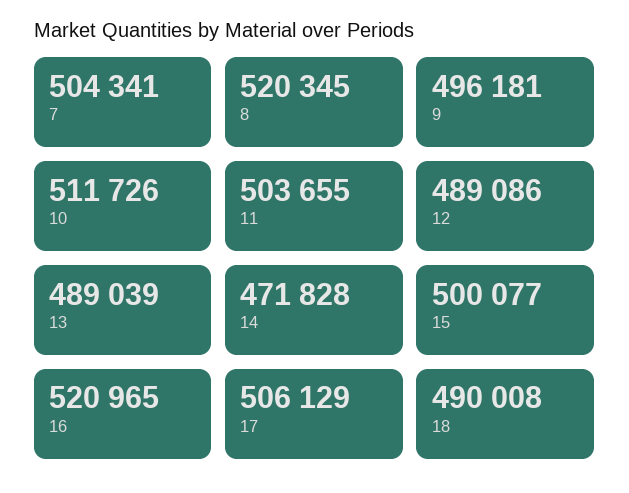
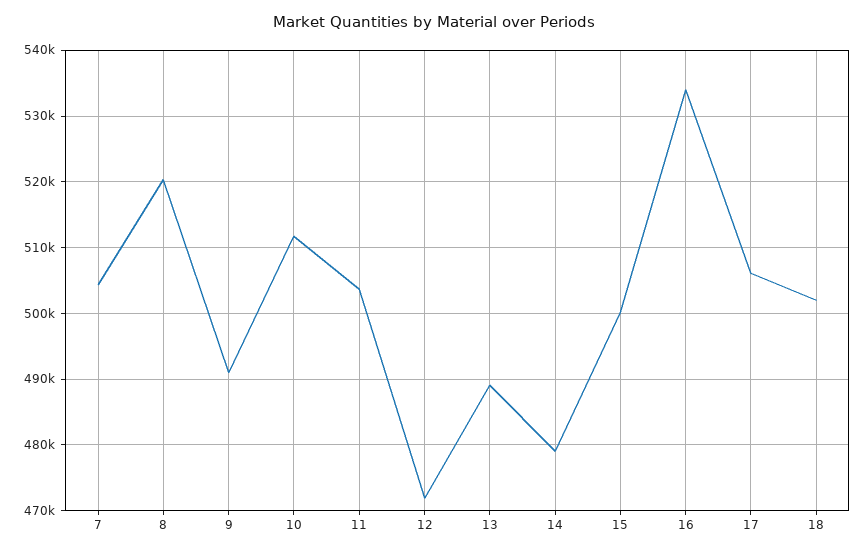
  {
    "7": 504341,
    "8": 520345,
-   "9": 496181,
+   "9": 491000,
    "10": 511726,
    "11": 503655,
-   "12": 489086,
+   "12": 472000,
    "13": 489039,
-   "14": 471828,
+   "14": 479000,
    "15": 500077,
-   "16": 520965,
+   "16": 534000,
    "17": 506129,
-   "18": 490008
+   "18": 502000
  }

